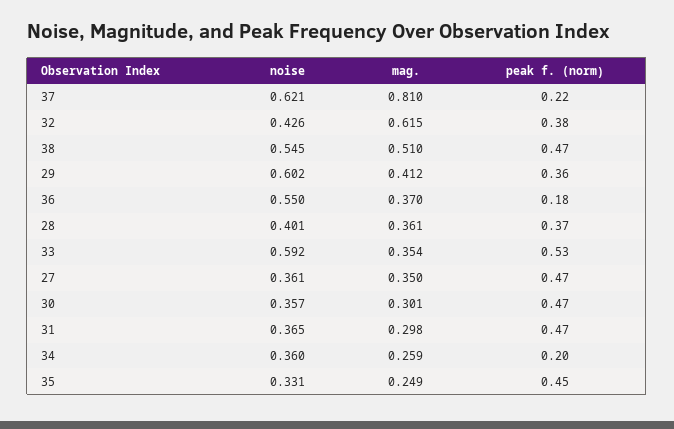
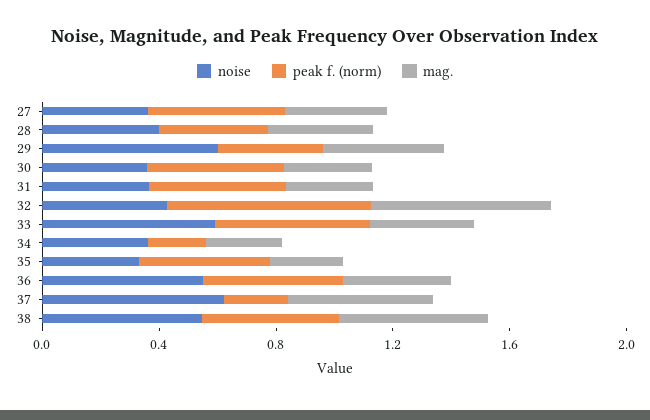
  {
    "noise": {
      "37": 0.621,
      "32": 0.426,
      "38": 0.545,
      "29": 0.602,
      "36": 0.55,
      "28": 0.401,
      "33": 0.592,
      "27": 0.361,
      "30": 0.357,
      "31": 0.365,
      "34": 0.36,
      "35": 0.331
    },
    "mag.": {
-     "37": 0.81,
+     "37": 0.5,
      "32": 0.615,
      "38": 0.51,
      "29": 0.412,
      "36": 0.37,
      "28": 0.361,
      "33": 0.354,
      "27": 0.35,
      "30": 0.301,
      "31": 0.298,
      "34": 0.259,
      "35": 0.249
    },
    "peak f. (norm)": {
      "37": 0.22,
-     "32": 0.38,
+     "32": 0.7,
      "38": 0.47,
      "29": 0.36,
-     "36": 0.18,
+     "36": 0.5,
      "28": 0.37,
      "33": 0.53,
      "27": 0.47,
      "30": 0.47,
      "31": 0.47,
      "34": 0.2,
      "35": 0.45
    }
  }

